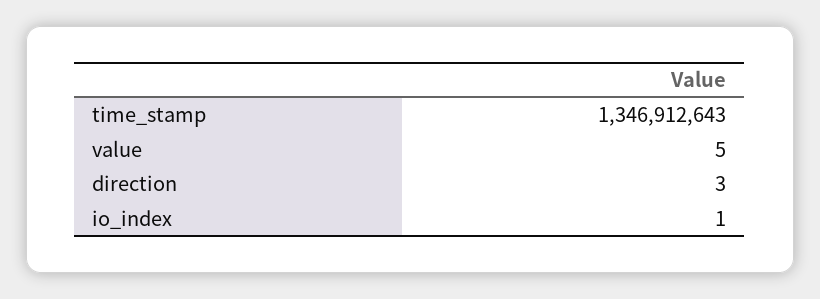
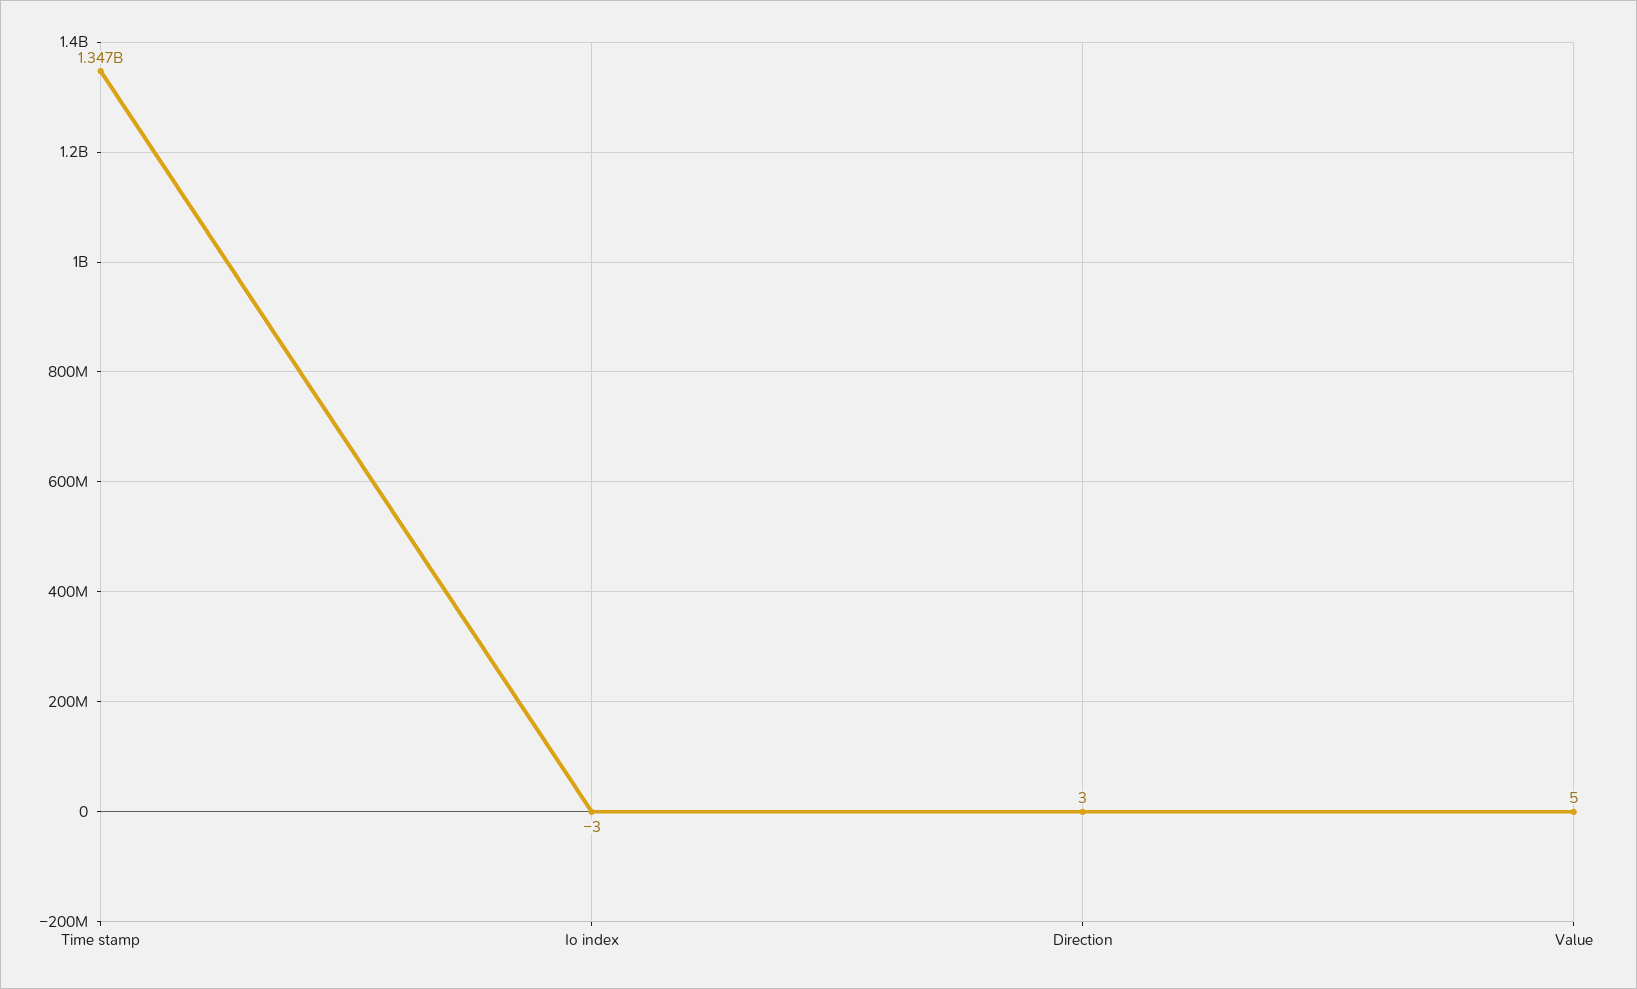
  {
    "time_stamp": 1346912643,
    "value": 5,
    "direction": 3,
-   "io_index": 1
+   "io_index": -3
  }

